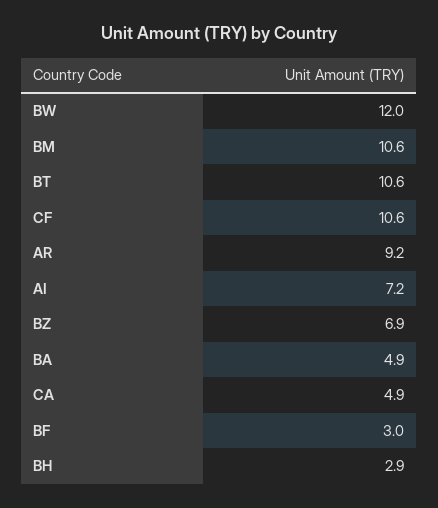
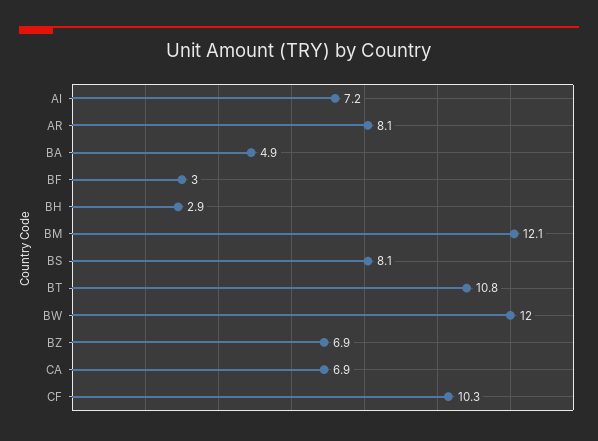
  {
    "BW": 12,
-   "BM": 10.6,
+   "BM": 12.1,
-   "BT": 10.6,
+   "BT": 10.8,
-   "CF": 10.6,
+   "CF": 10.3,
-   "AR": 9.2,
+   "AR": 8.1,
    "AI": 7.2,
    "BZ": 6.9,
    "BA": 4.9,
-   "CA": 4.9,
+   "CA": 6.9,
    "BF": 3,
-   "BH": 2.9
+   "BH": 2.9,
+   "BS": 8.1
  }

